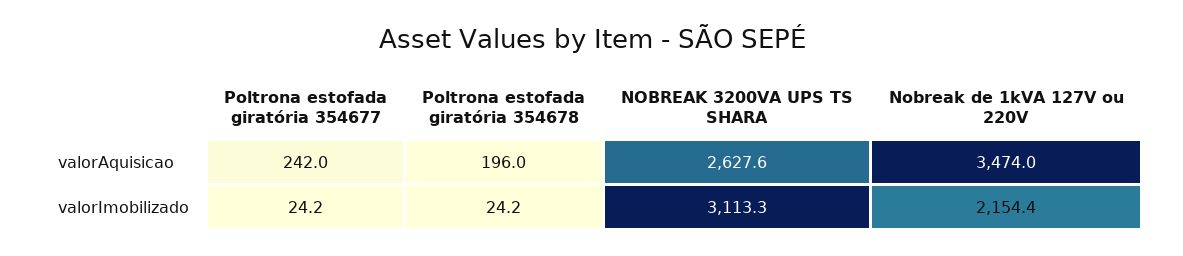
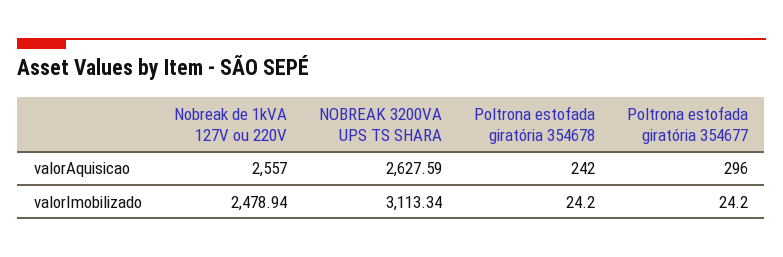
  {
    "Poltrona estofada giratória 354677": {
-     "valorAquisicao": 242,
+     "valorAquisicao": 296,
      "valorImobilizado": 24.2
    },
    "Poltrona estofada giratória 354678": {
-     "valorAquisicao": 196,
+     "valorAquisicao": 242,
      "valorImobilizado": 24.2
    },
    "NOBREAK 3200VA UPS TS SHARA": {
      "valorAquisicao": 2627.59,
      "valorImobilizado": 3113.34
    },
    "Nobreak de 1kVA 127V ou 220V": {
-     "valorAquisicao": 3474,
+     "valorAquisicao": 2557,
-     "valorImobilizado": 2154.4
+     "valorImobilizado": 2478.94
    }
  }

